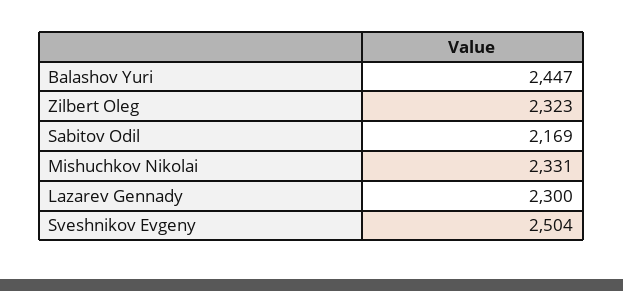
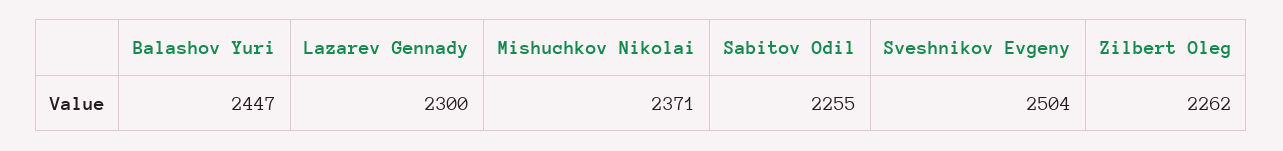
  {
    "Balashov Yuri": 2447,
-   "Zilbert Oleg": 2323,
+   "Zilbert Oleg": 2262,
-   "Sabitov Odil": 2169,
+   "Sabitov Odil": 2255,
-   "Mishuchkov Nikolai": 2331,
+   "Mishuchkov Nikolai": 2371,
    "Lazarev Gennady": 2300,
    "Sveshnikov Evgeny": 2504
  }

